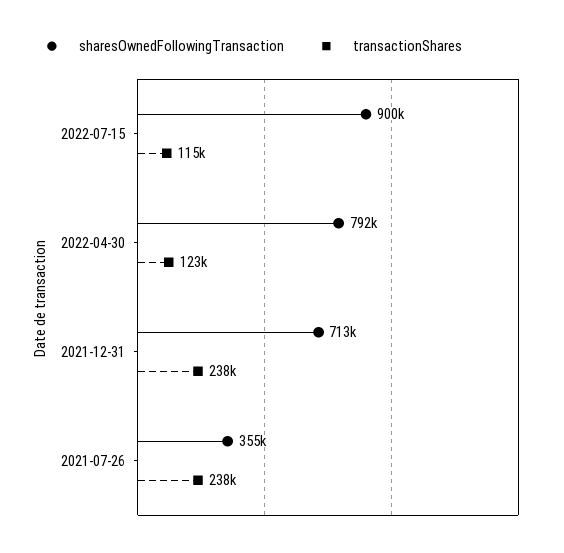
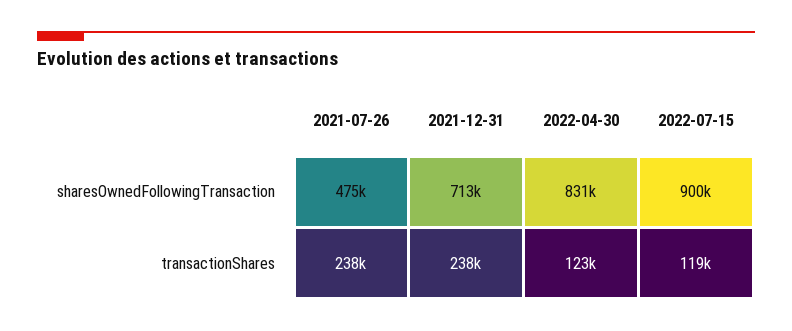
  {
    "sharesOwnedFollowingTransaction": {
      "2022-07-15": 900000,
-     "2022-04-30": 792000,
+     "2022-04-30": 831000,
      "2021-12-31": 713000,
-     "2021-07-26": 355000
+     "2021-07-26": 475000
    },
    "transactionShares": {
-     "2022-07-15": 115000,
+     "2022-07-15": 119000,
      "2022-04-30": 123000,
      "2021-12-31": 238000,
      "2021-07-26": 238000
    }
  }

